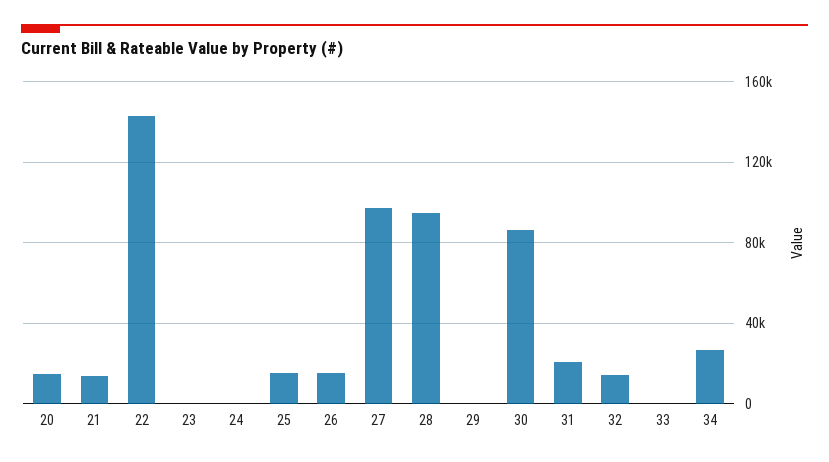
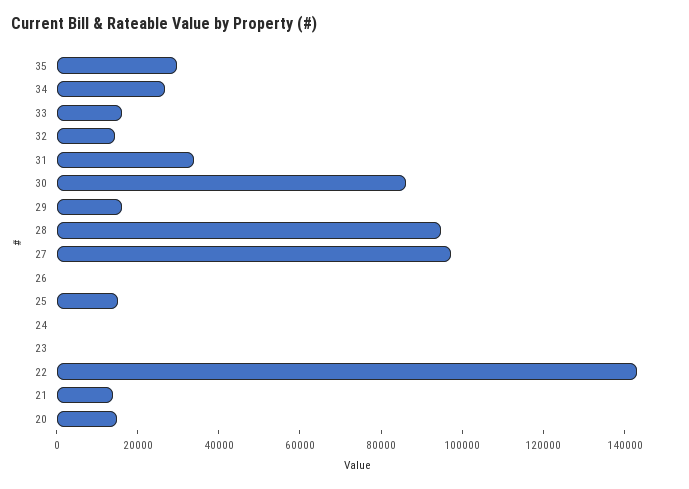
  {
    "20": 15000,
    "21": 15000,
    "22": 145000,
    "23": 0,
    "24": 0,
    "25": 15000,
-   "26": 15000,
+   "26": 0,
    "27": 95000,
    "28": 95000,
-   "29": 0,
+   "29": 15000,
    "30": 85000,
-   "31": 20000,
+   "31": 35000,
    "32": 15000,
-   "33": 0,
+   "33": 15000,
-   "34": 25000
+   "34": 25000,
+   "35": 30000
  }

